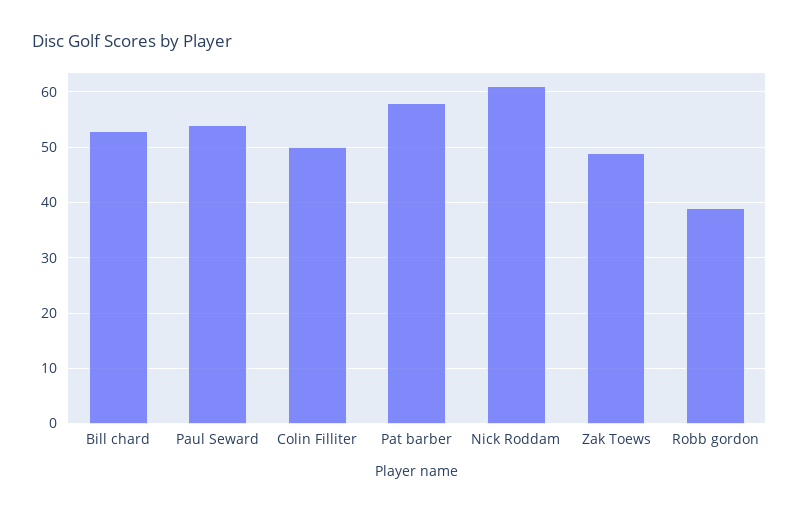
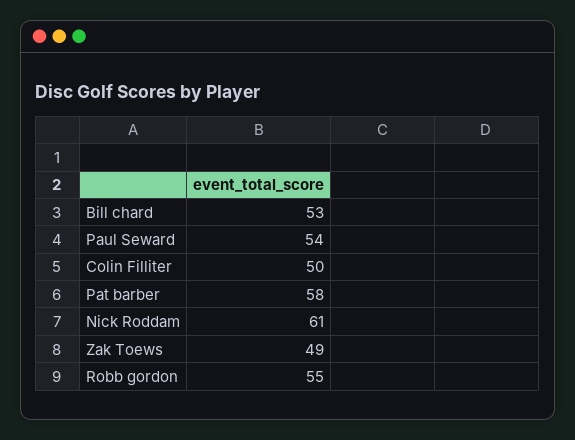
  {
    "Bill chard": 53,
    "Paul Seward": 54,
    "Colin Filliter": 50,
    "Pat barber": 58,
    "Nick Roddam": 61,
    "Zak Toews": 49,
-   "Robb gordon": 40
+   "Robb gordon": 55
  }

